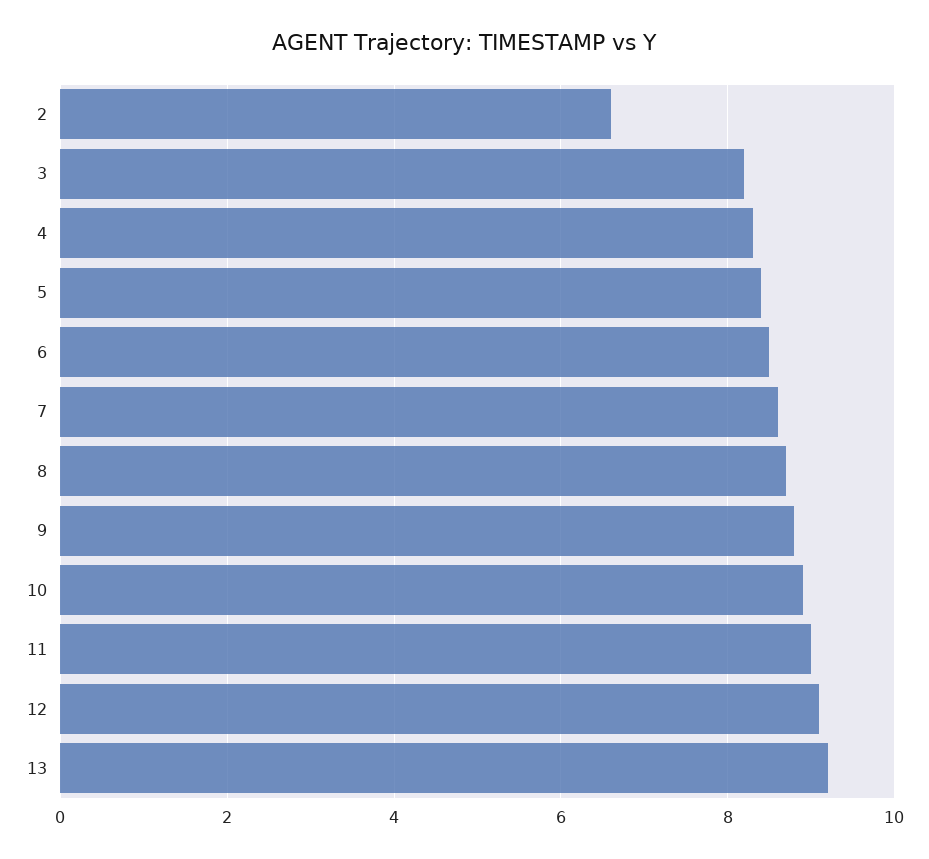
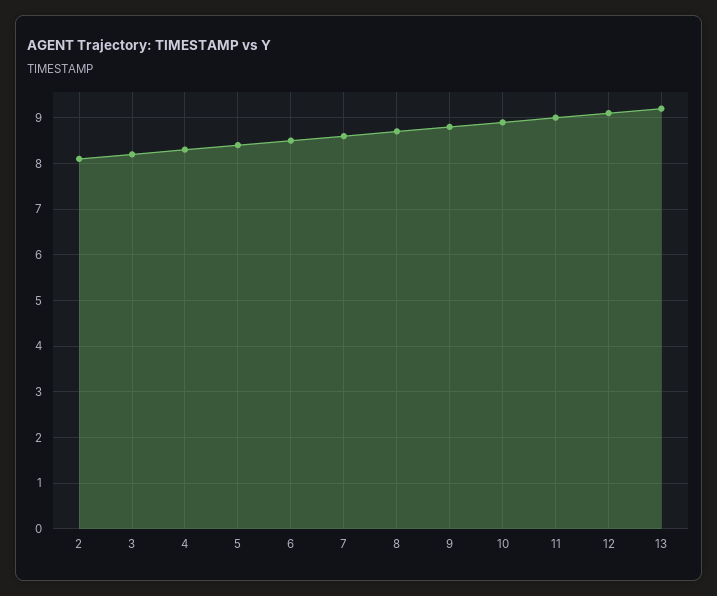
  {
-   "2": 6.5,
+   "2": 8,
    "3": 8,
    "4": 8.5,
    "5": 8.5,
    "6": 8.5,
    "7": 8.5,
    "8": 8.5,
    "9": 9,
    "10": 9,
    "11": 9,
    "12": 9,
    "13": 9
  }

